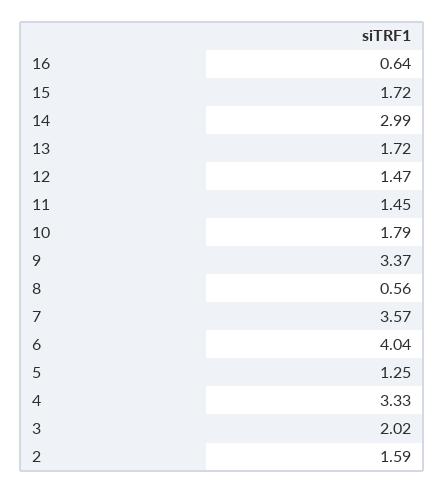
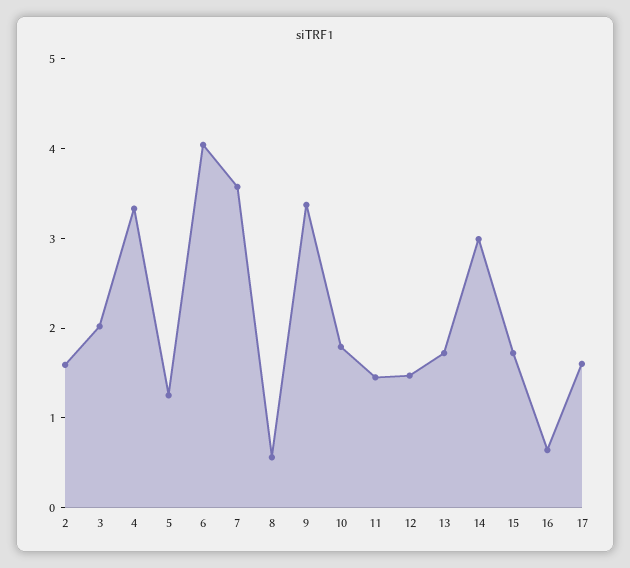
  {
    "16": 0.64,
    "15": 1.72,
    "14": 2.99,
    "13": 1.72,
    "12": 1.47,
    "11": 1.45,
    "10": 1.79,
    "9": 3.37,
    "8": 0.56,
    "7": 3.57,
    "6": 4.04,
    "5": 1.25,
    "4": 3.33,
    "3": 2.02,
-   "2": 1.59
+   "2": 1.59,
+   "17": 1.6
  }

